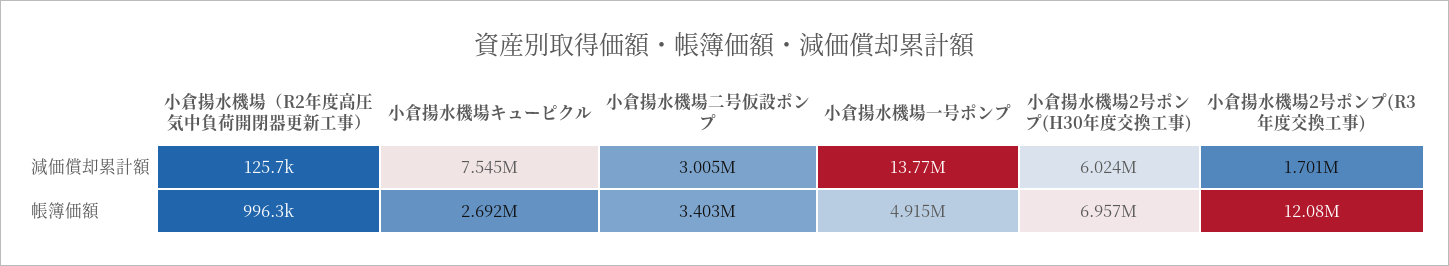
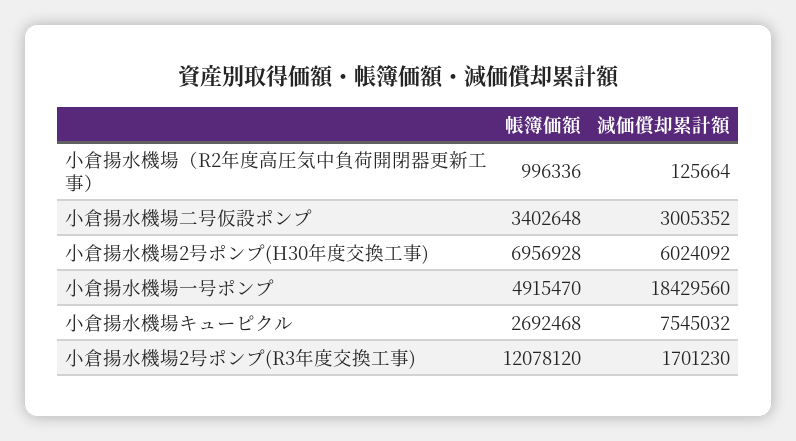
  {
    "小倉揚水機場（R2年度高圧気中負荷開閉器更新工事）": {
      "減価償却累計額": 125664,
      "帳簿価額": 996336
    },
    "小倉揚水機場キューピクル": {
      "減価償却累計額": 7545032,
      "帳簿価額": 2692468
    },
    "小倉揚水機場二号仮設ポンプ": {
      "減価償却累計額": 3005352,
      "帳簿価額": 3402648
    },
    "小倉揚水機場一号ポンプ": {
-     "減価償却累計額": 13770000,
+     "減価償却累計額": 18429560,
      "帳簿価額": 4915470
    },
    "小倉揚水機場2号ポンプ(H30年度交換工事)": {
      "減価償却累計額": 6024092,
      "帳簿価額": 6956928
    },
    "小倉揚水機場2号ポンプ(R3年度交換工事)": {
      "減価償却累計額": 1701230,
      "帳簿価額": 12078120
    }
  }

